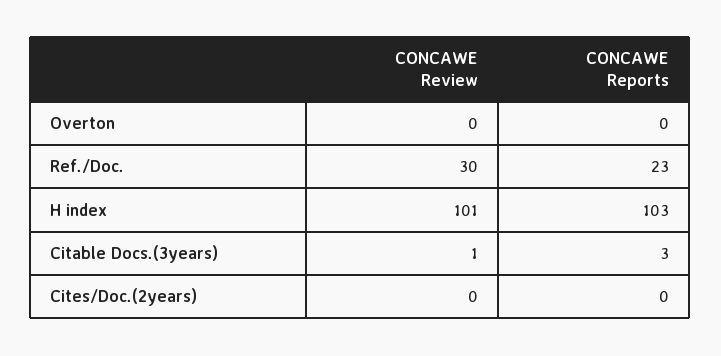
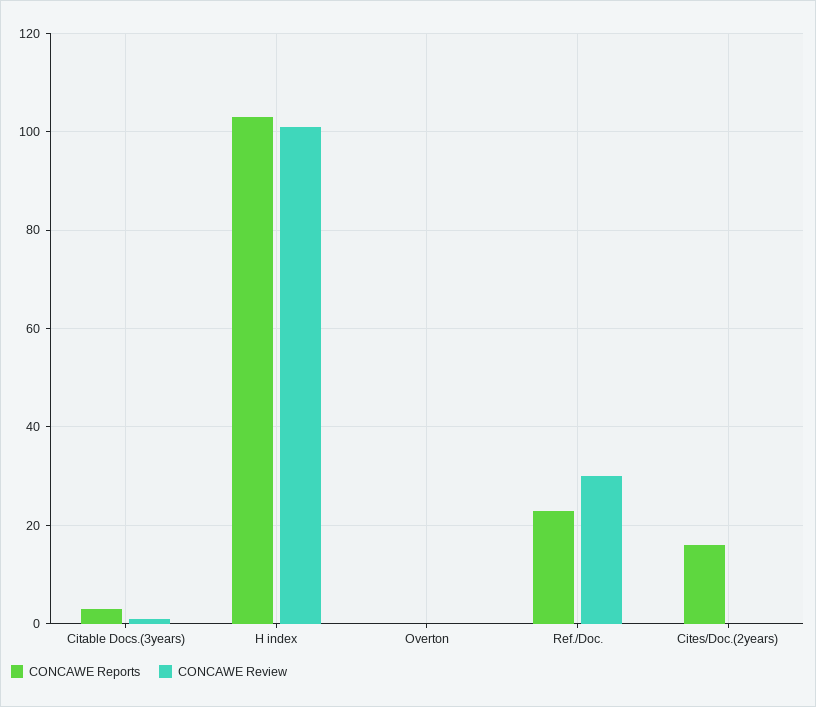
  {
    "CONCAWE Review": {
      "Overton": 0,
      "Ref./Doc.": 30,
      "H index": 101,
      "Citable Docs.(3years)": 1,
      "Cites/Doc.(2years)": 0
    },
    "CONCAWE Reports": {
      "Overton": 0,
      "Ref./Doc.": 23,
      "H index": 103,
      "Citable Docs.(3years)": 3,
-     "Cites/Doc.(2years)": 0
+     "Cites/Doc.(2years)": 15
    }
  }

